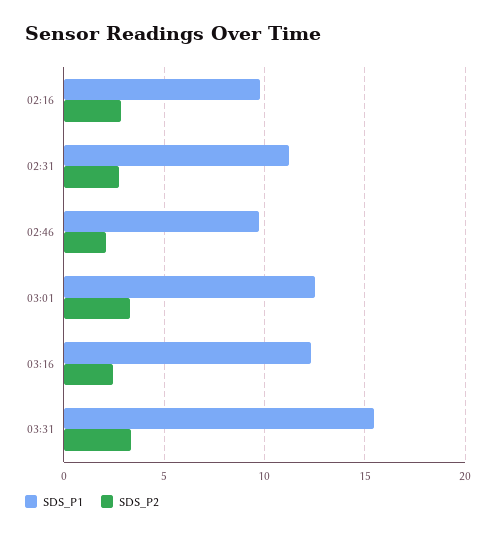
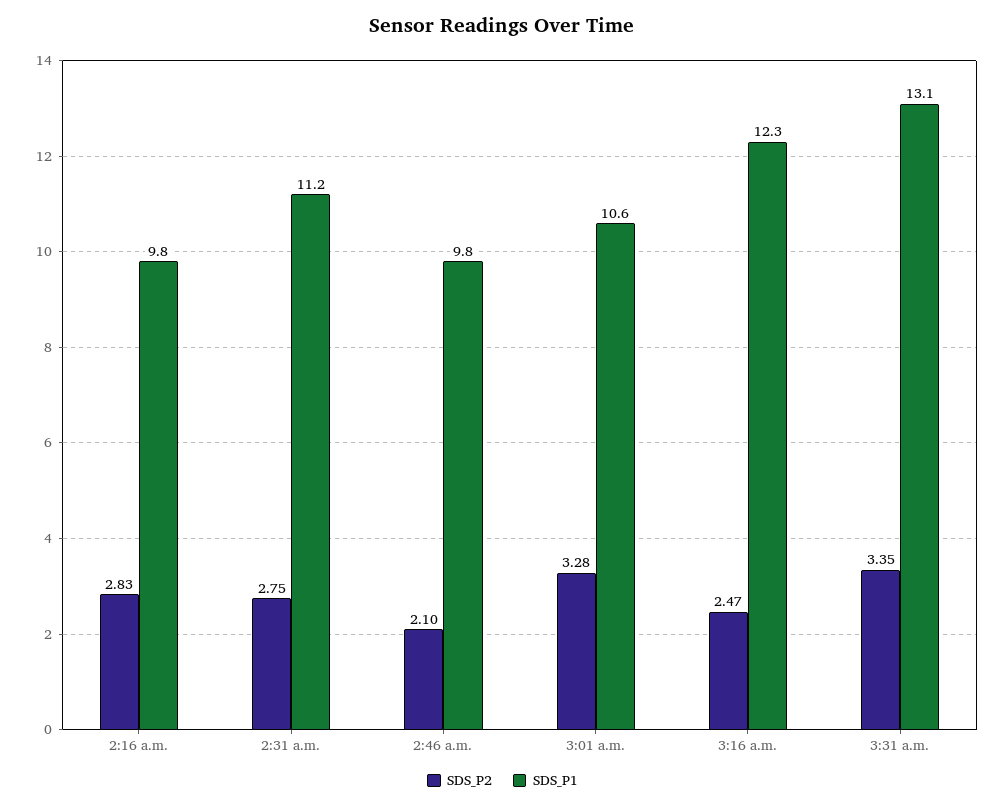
  {
    "SDS_P1": {
      "02:16": 9.8,
      "02:31": 11.2,
      "02:46": 9.8,
-     "03:01": 12.5,
+     "03:01": 10.6,
      "03:16": 12.3,
-     "03:31": 15.5
+     "03:31": 13.1
    },
    "SDS_P2": {
      "02:16": 2.83,
      "02:31": 2.75,
      "02:46": 2.1,
      "03:01": 3.28,
      "03:16": 2.47,
      "03:31": 3.35
    }
  }

